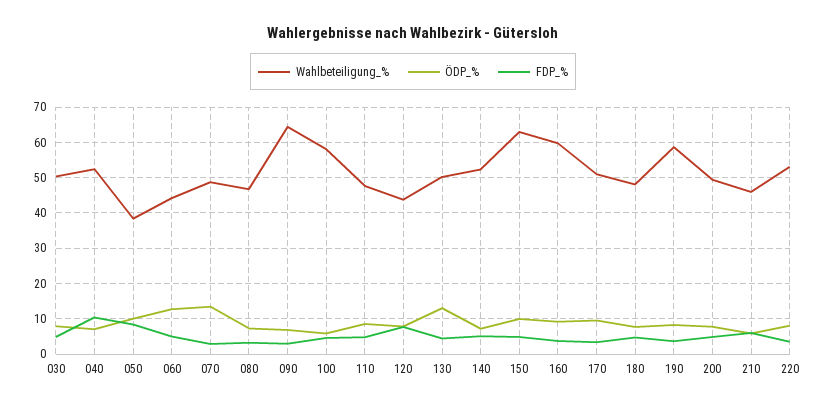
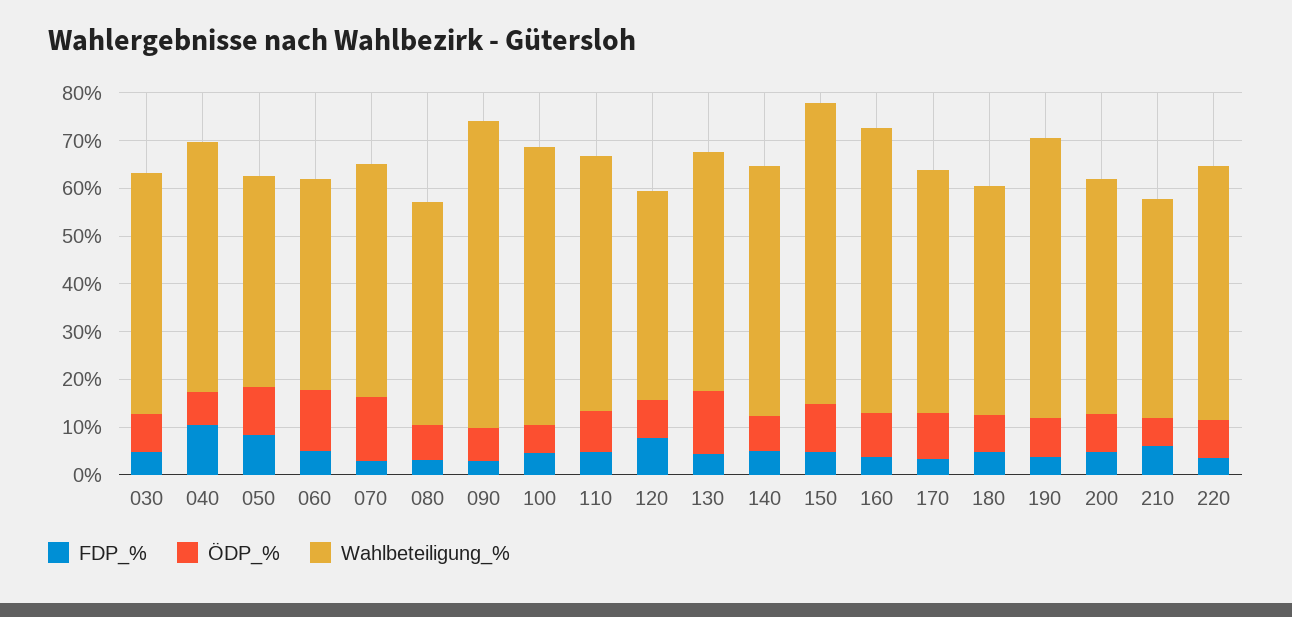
  {
    "Wahlbeteiligung_%": {
      "030": 50,
      "040": 52,
-     "050": 38,
+     "050": 44,
      "060": 44,
      "070": 48,
      "080": 46,
      "090": 64,
      "100": 58,
-     "110": 48,
+     "110": 54,
      "120": 44,
      "130": 50,
      "140": 52,
      "150": 62,
      "160": 60,
      "170": 50,
      "180": 48,
      "190": 58,
      "200": 50,
      "210": 46,
      "220": 54
    },
    "ÖDP_%": {
      "030": 8,
      "040": 8,
      "050": 10,
      "060": 12,
      "070": 14,
      "080": 8,
      "090": 6,
      "100": 6,
      "110": 8,
      "120": 8,
      "130": 14,
      "140": 8,
      "150": 10,
      "160": 10,
      "170": 10,
      "180": 8,
      "190": 8,
      "200": 8,
      "210": 6,
      "220": 8
    },
    "FDP_%": {
      "030": 4,
      "040": 10,
      "050": 8,
      "060": 6,
      "070": 2,
      "080": 4,
      "090": 2,
      "100": 4,
      "110": 4,
      "120": 8,
      "130": 4,
      "140": 6,
      "150": 4,
      "160": 4,
      "170": 4,
      "180": 4,
      "190": 4,
      "200": 4,
      "210": 6,
      "220": 4
    }
  }

